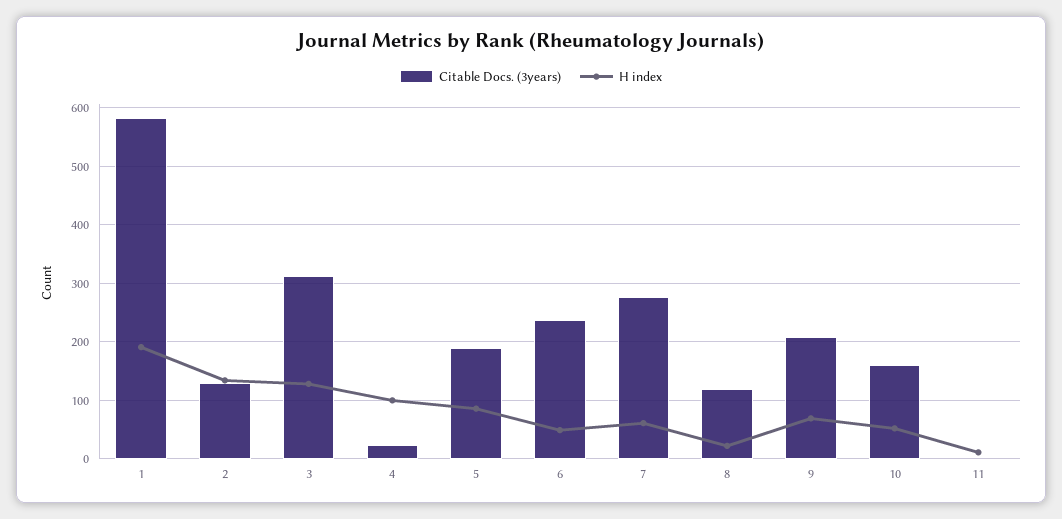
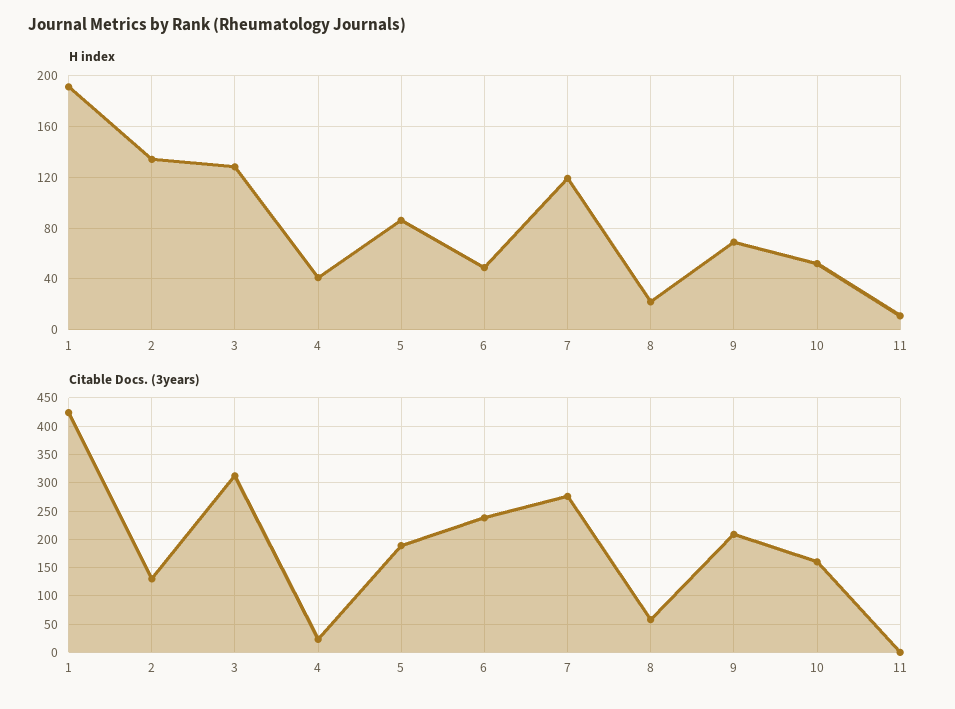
  {
    "Citable Docs. (3years)": {
-     "1": 580,
+     "1": 425,
      "2": 140,
      "3": 320,
      "4": 20,
      "5": 180,
      "6": 240,
      "7": 280,
-     "8": 120,
+     "8": 50,
      "9": 200,
      "10": 160,
      "11": 0
    },
    "H index": {
      "1": 190,
      "2": 135,
      "3": 130,
-     "4": 100,
+     "4": 40,
      "5": 85,
      "6": 50,
-     "7": 60,
+     "7": 120,
      "8": 20,
      "9": 70,
      "10": 50,
      "11": 10
    }
  }

